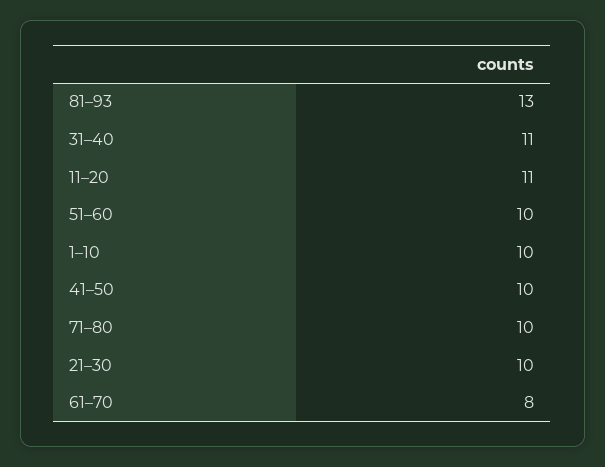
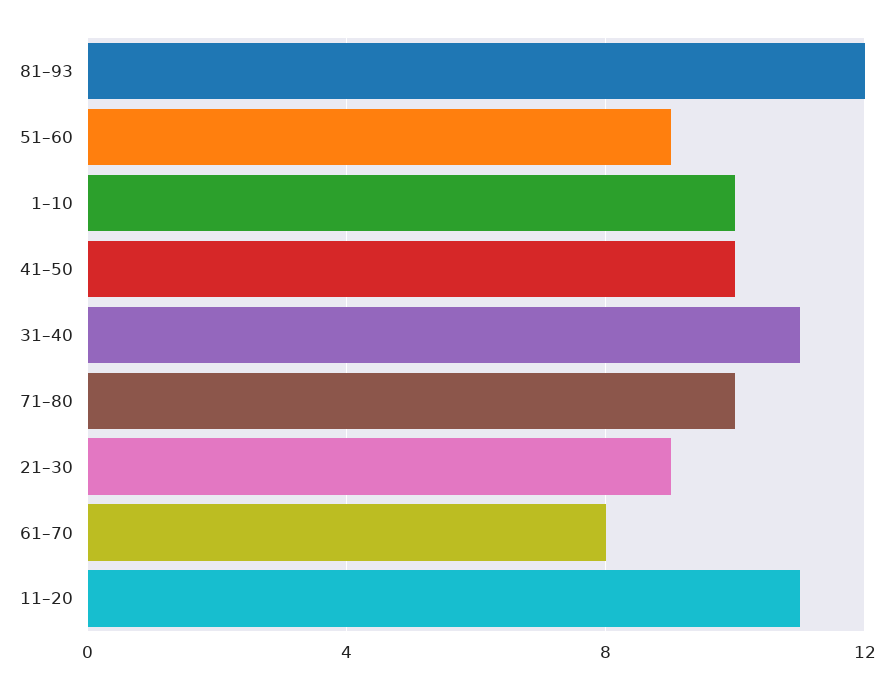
  {
-   "81–93": 13,
+   "81–93": 12,
    "31–40": 11,
    "11–20": 11,
-   "51–60": 10,
+   "51–60": 9,
    "1–10": 10,
    "41–50": 10,
    "71–80": 10,
-   "21–30": 10,
+   "21–30": 9,
    "61–70": 8
  }

